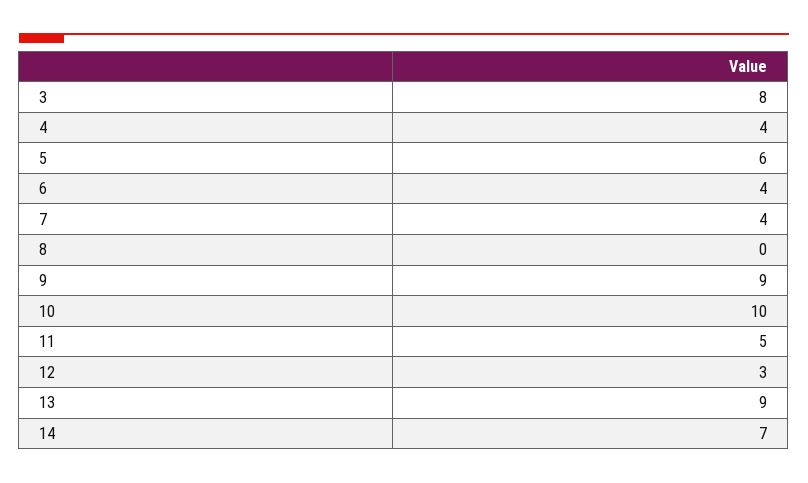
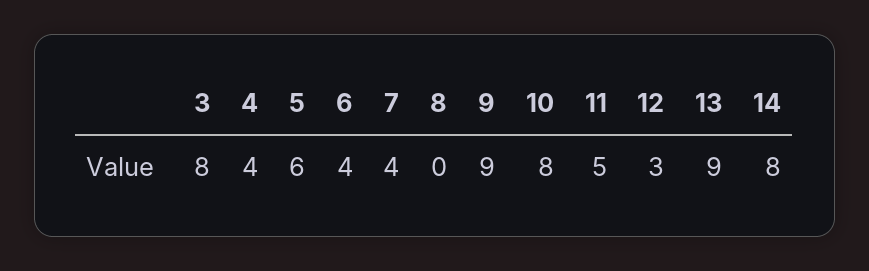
  {
    "3": 8,
    "4": 4,
    "5": 6,
    "6": 4,
    "7": 4,
    "8": 0,
    "9": 9,
-   "10": 10,
+   "10": 8,
    "11": 5,
    "12": 3,
    "13": 9,
-   "14": 7
+   "14": 8
  }

